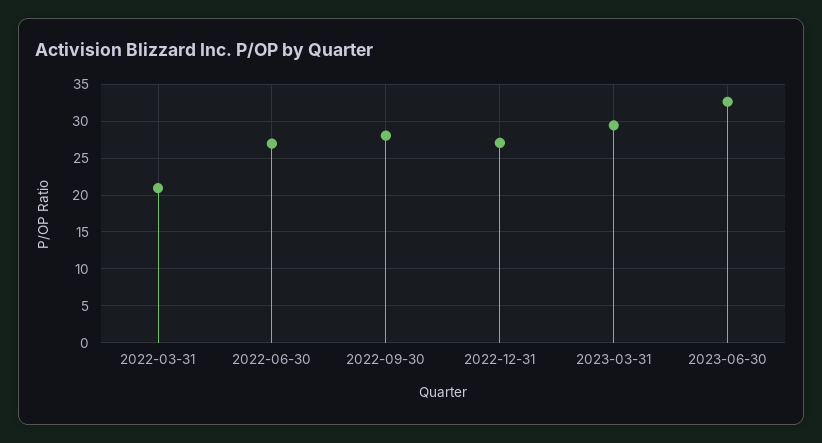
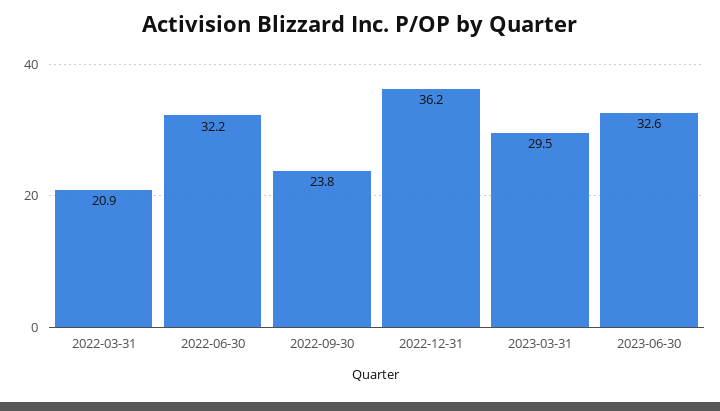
  {
    "2022-03-31": 20.9,
-   "2022-06-30": 27,
+   "2022-06-30": 32.2,
-   "2022-09-30": 28,
+   "2022-09-30": 23.8,
-   "2022-12-31": 27,
+   "2022-12-31": 36.2,
    "2023-03-31": 29.5,
    "2023-06-30": 32.6
  }

